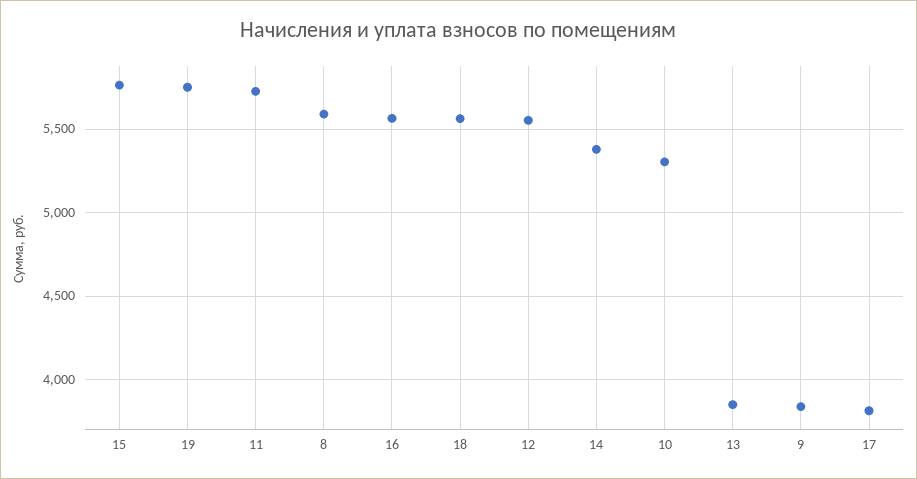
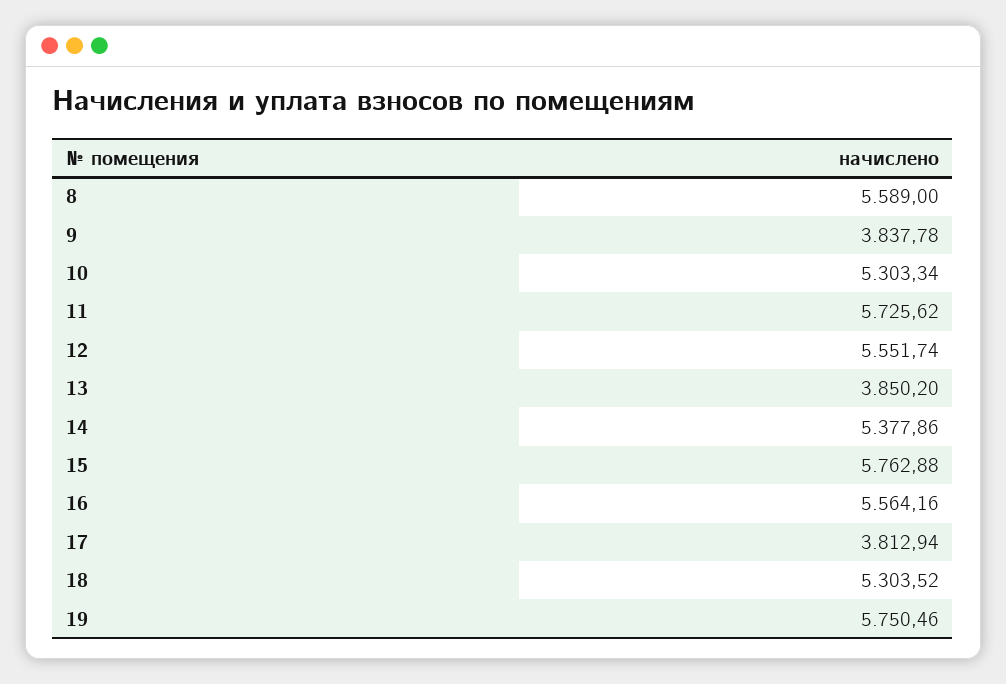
  {
    "15": 5762.88,
    "19": 5750.46,
    "11": 5725.62,
    "8": 5589,
    "16": 5564.16,
-   "18": 5550,
+   "18": 5303.52,
    "12": 5551.74,
    "14": 5377.86,
    "10": 5303.34,
    "13": 3850.2,
    "9": 3837.78,
    "17": 3812.94
  }

